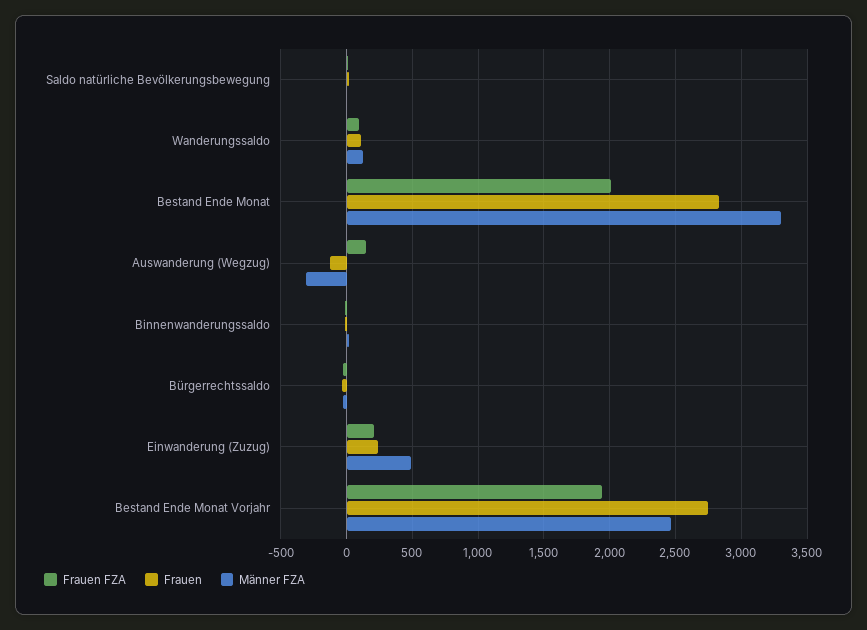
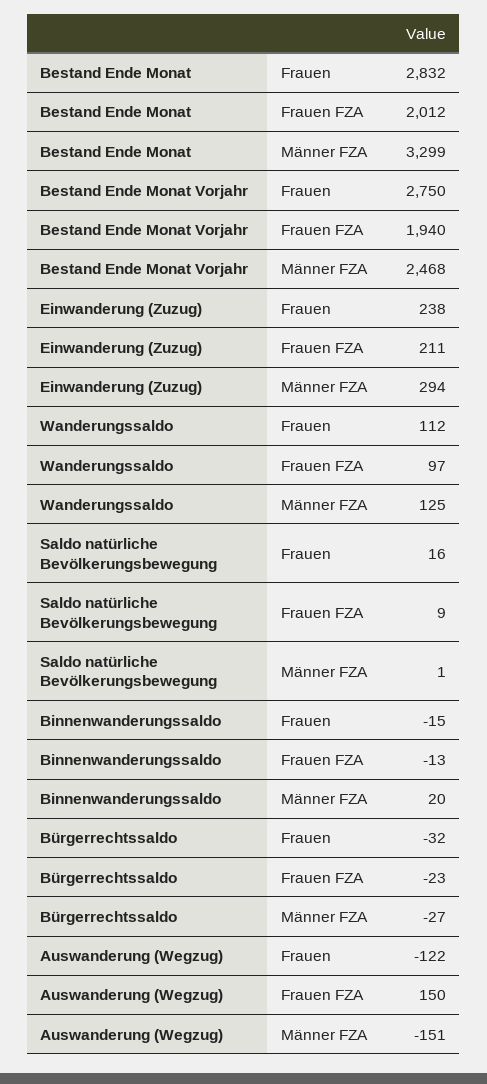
  {
    "Frauen FZA": {
      "Saldo natürliche Bevölkerungsbewegung": 9,
      "Wanderungssaldo": 97,
      "Bestand Ende Monat": 2012,
      "Auswanderung (Wegzug)": 150,
      "Binnenwanderungssaldo": -13,
      "Bürgerrechtssaldo": -23,
      "Einwanderung (Zuzug)": 211,
      "Bestand Ende Monat Vorjahr": 1940
    },
    "Frauen": {
      "Saldo natürliche Bevölkerungsbewegung": 16,
      "Wanderungssaldo": 112,
      "Bestand Ende Monat": 2832,
      "Auswanderung (Wegzug)": -122,
      "Binnenwanderungssaldo": -15,
      "Bürgerrechtssaldo": -32,
      "Einwanderung (Zuzug)": 238,
      "Bestand Ende Monat Vorjahr": 2750
    },
    "Männer FZA": {
      "Saldo natürliche Bevölkerungsbewegung": 1,
      "Wanderungssaldo": 125,
      "Bestand Ende Monat": 3299,
-     "Auswanderung (Wegzug)": -300,
+     "Auswanderung (Wegzug)": -151,
      "Binnenwanderungssaldo": 20,
      "Bürgerrechtssaldo": -27,
-     "Einwanderung (Zuzug)": 500,
+     "Einwanderung (Zuzug)": 294,
      "Bestand Ende Monat Vorjahr": 2468
    }
  }

